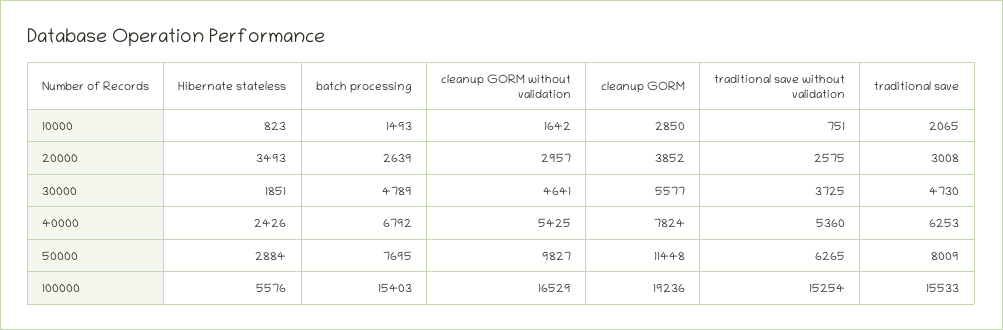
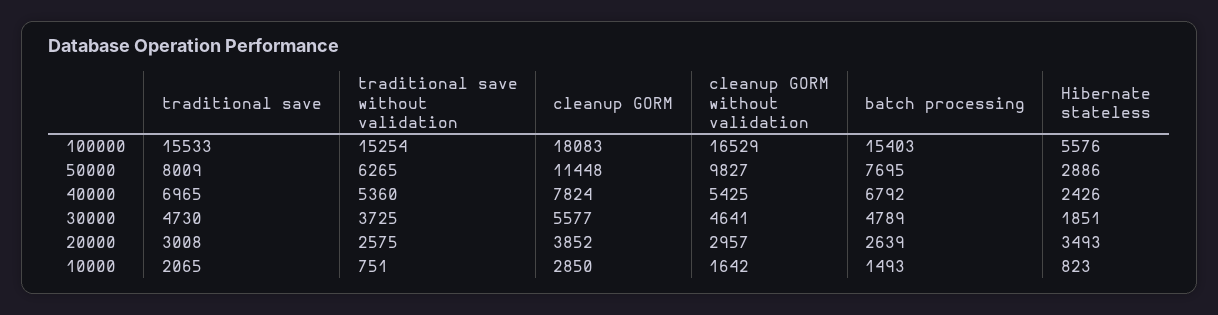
  {
    "Hibernate stateless": {
      "10000": 823,
      "20000": 3493,
      "30000": 1851,
      "40000": 2426,
-     "50000": 2884,
+     "50000": 2886,
      "100000": 5576
    },
    "batch processing": {
      "10000": 1493,
      "20000": 2639,
      "30000": 4789,
      "40000": 6792,
      "50000": 7695,
      "100000": 15403
    },
    "cleanup GORM without validation": {
      "10000": 1642,
      "20000": 2957,
      "30000": 4641,
      "40000": 5425,
      "50000": 9827,
      "100000": 16529
    },
    "cleanup GORM": {
      "10000": 2850,
      "20000": 3852,
      "30000": 5577,
      "40000": 7824,
      "50000": 11448,
-     "100000": 19236
+     "100000": 18083
    },
    "traditional save without validation": {
      "10000": 751,
      "20000": 2575,
      "30000": 3725,
      "40000": 5360,
      "50000": 6265,
      "100000": 15254
    },
    "traditional save": {
      "10000": 2065,
      "20000": 3008,
      "30000": 4730,
-     "40000": 6253,
+     "40000": 6965,
      "50000": 8009,
      "100000": 15533
    }
  }

